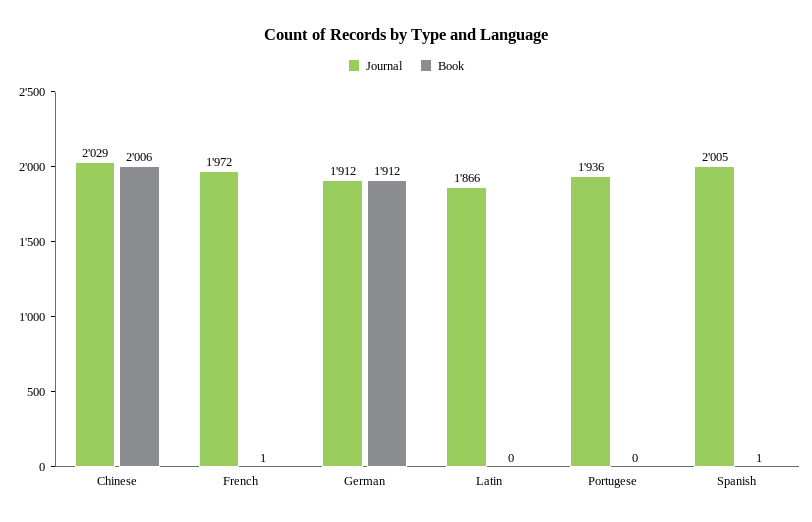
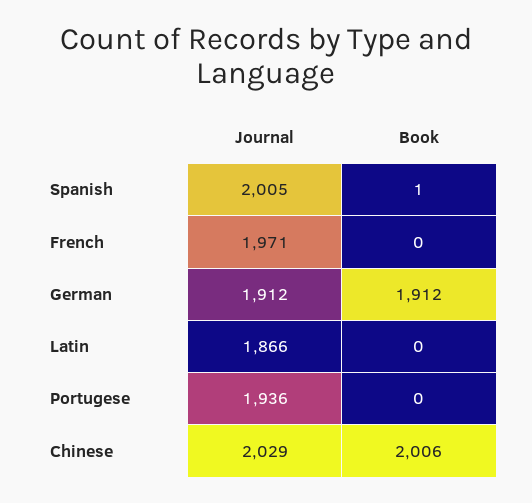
  {
    "Journal": {
      "Chinese": 2029,
-     "French": 1972,
+     "French": 1971,
      "German": 1912,
      "Latin": 1866,
      "Portugese": 1936,
      "Spanish": 2005
    },
    "Book": {
      "Chinese": 2006,
-     "French": 1,
+     "French": 0,
      "German": 1912,
      "Latin": 0,
      "Portugese": 0,
      "Spanish": 1
    }
  }

